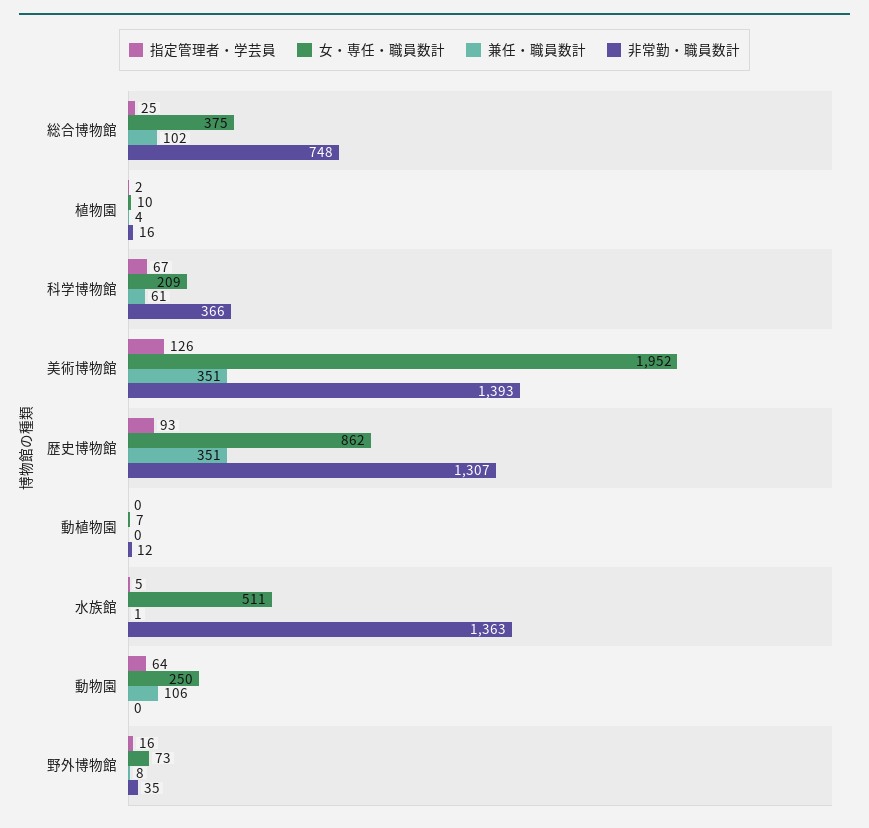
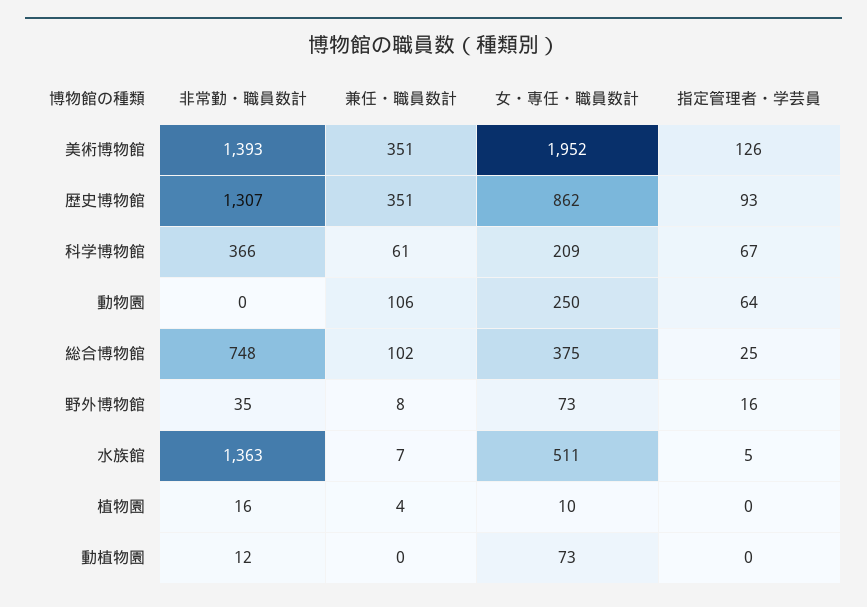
  {
    "指定管理者・学芸員": {
      "総合博物館": 25,
-     "植物園": 2,
+     "植物園": 0,
      "科学博物館": 67,
      "美術博物館": 126,
      "歴史博物館": 93,
      "動植物園": 0,
      "水族館": 5,
      "動物園": 64,
      "野外博物館": 16
    },
    "女・専任・職員数計": {
      "総合博物館": 375,
      "植物園": 10,
      "科学博物館": 209,
      "美術博物館": 1952,
      "歴史博物館": 862,
-     "動植物園": 7,
+     "動植物園": 73,
      "水族館": 511,
      "動物園": 250,
      "野外博物館": 73
    },
    "兼任・職員数計": {
      "総合博物館": 102,
      "植物園": 4,
      "科学博物館": 61,
      "美術博物館": 351,
      "歴史博物館": 351,
      "動植物園": 0,
-     "水族館": 1,
+     "水族館": 7,
      "動物園": 106,
      "野外博物館": 8
    },
    "非常勤・職員数計": {
      "総合博物館": 748,
      "植物園": 16,
      "科学博物館": 366,
      "美術博物館": 1393,
      "歴史博物館": 1307,
      "動植物園": 12,
      "水族館": 1363,
      "動物園": 0,
      "野外博物館": 35
    }
  }

